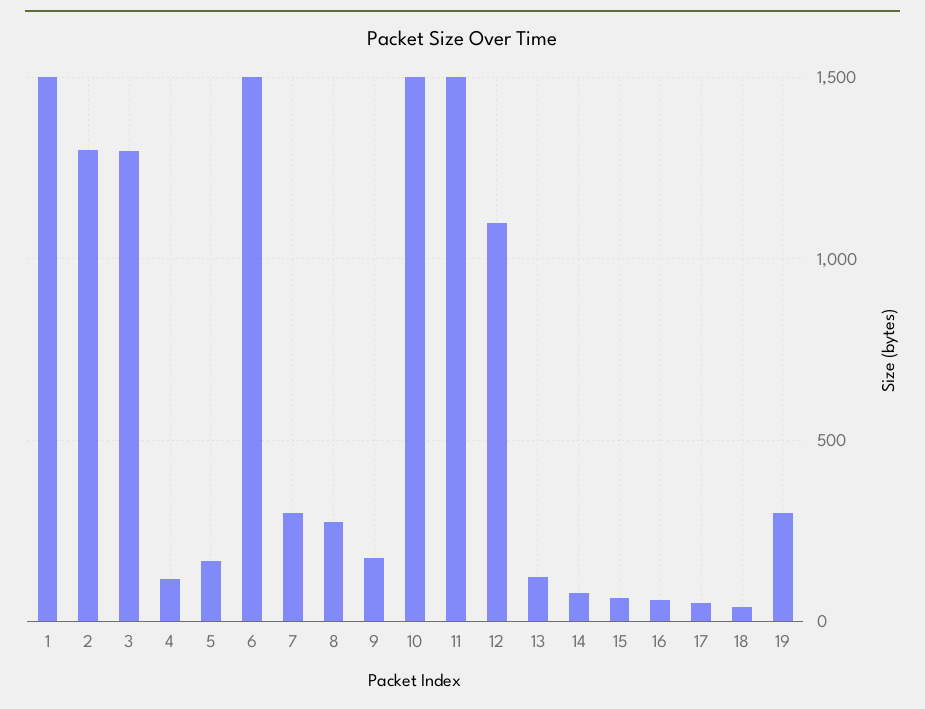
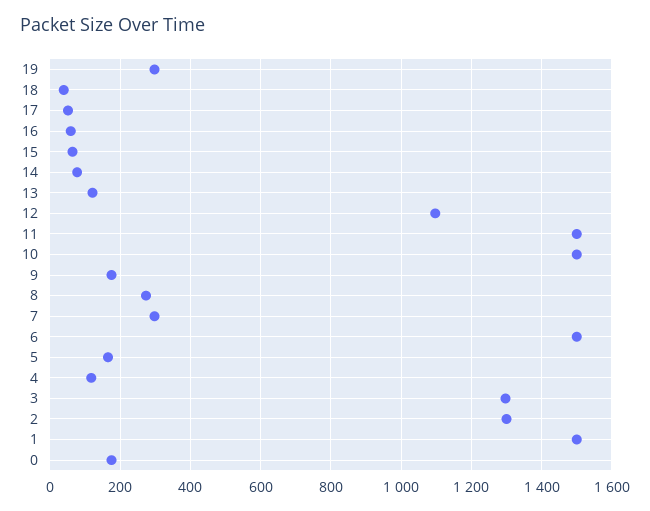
  {
    "1": 1500,
    "2": 1300,
    "3": 1300,
    "4": 120,
    "5": 160,
    "6": 1500,
    "7": 300,
    "8": 280,
    "9": 180,
    "10": 1500,
    "11": 1500,
    "12": 1100,
    "13": 120,
    "14": 80,
    "15": 60,
    "16": 60,
    "17": 60,
    "18": 40,
-   "19": 300
+   "19": 300,
+   "0": 180
  }

